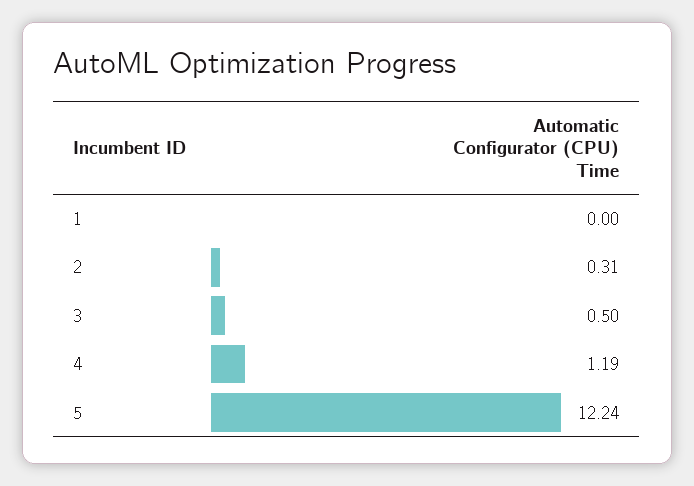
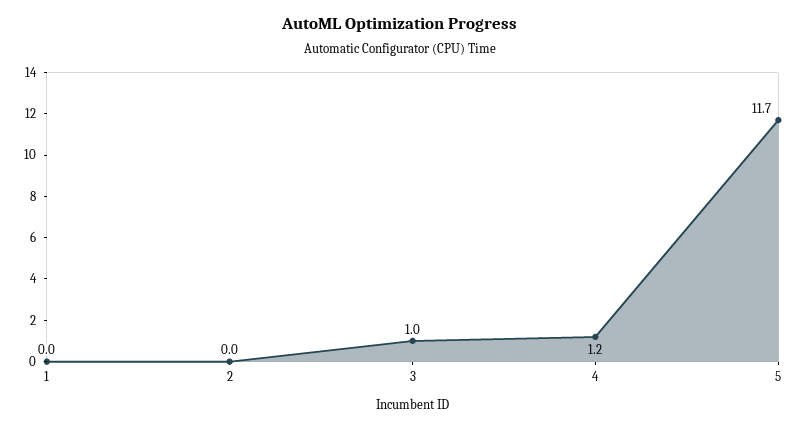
  {
    "1": 0,
-   "2": 0.31,
+   "2": 0,
-   "3": 0.5,
+   "3": 1,
    "4": 1.19,
-   "5": 12.24
+   "5": 11.7
  }

